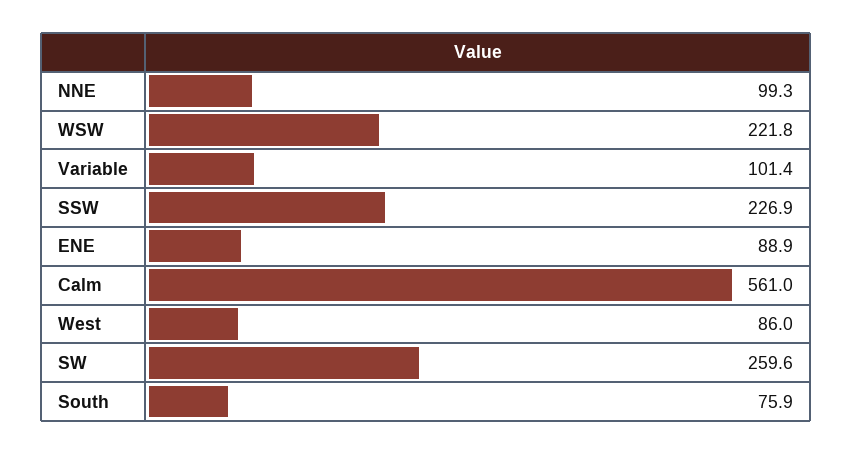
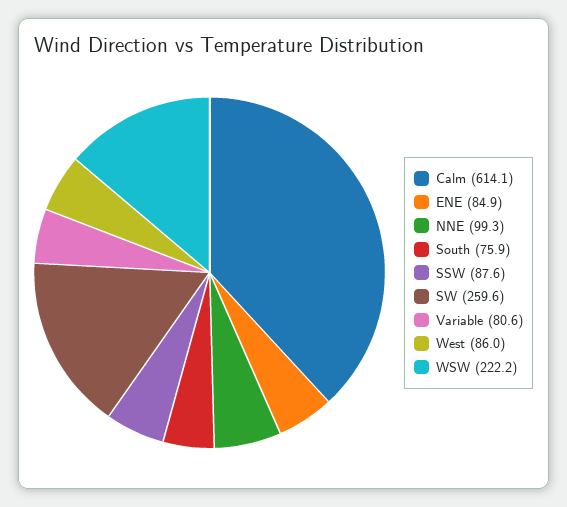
  {
    "NNE": 99.3,
-   "WSW": 221.8,
+   "WSW": 222.2,
-   "Variable": 101.4,
+   "Variable": 80.6,
-   "SSW": 226.9,
+   "SSW": 87.6,
-   "ENE": 88.9,
+   "ENE": 84.9,
-   "Calm": 561,
+   "Calm": 614.1,
    "West": 86,
    "SW": 259.6,
    "South": 75.9
  }

